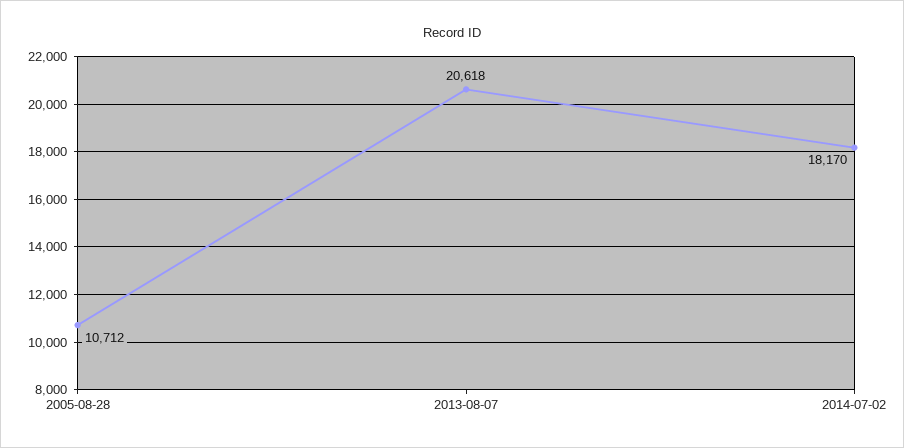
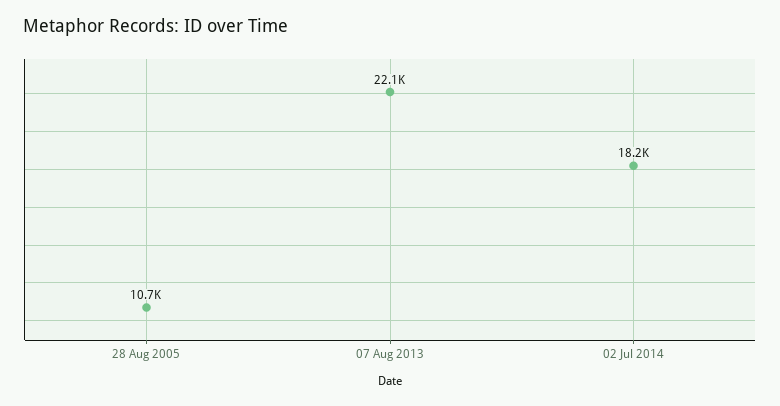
  {
    "2005-08-28": 10712,
-   "2013-08-07": 20618,
+   "2013-08-07": 22100,
    "2014-07-02": 18170
  }

